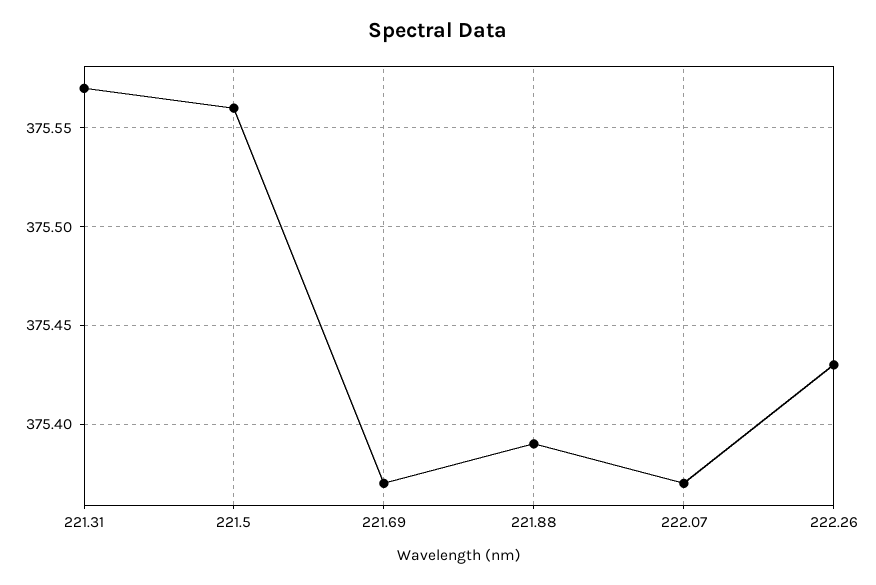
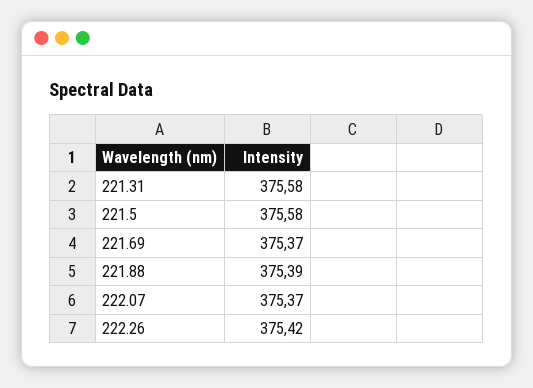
  {
-   "221.31": 375.57,
+   "221.31": 375.58,
-   "221.5": 375.56,
+   "221.5": 375.58,
    "221.69": 375.37,
    "221.88": 375.39,
    "222.07": 375.37,
-   "222.26": 375.43
+   "222.26": 375.42
  }

